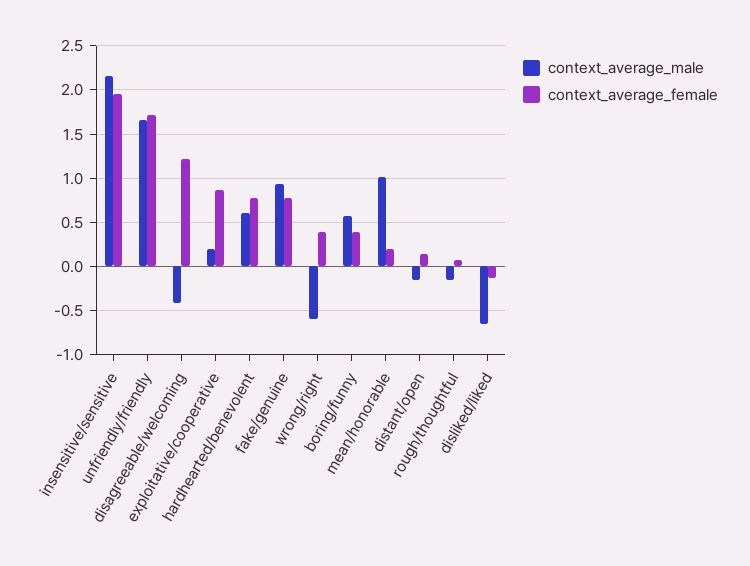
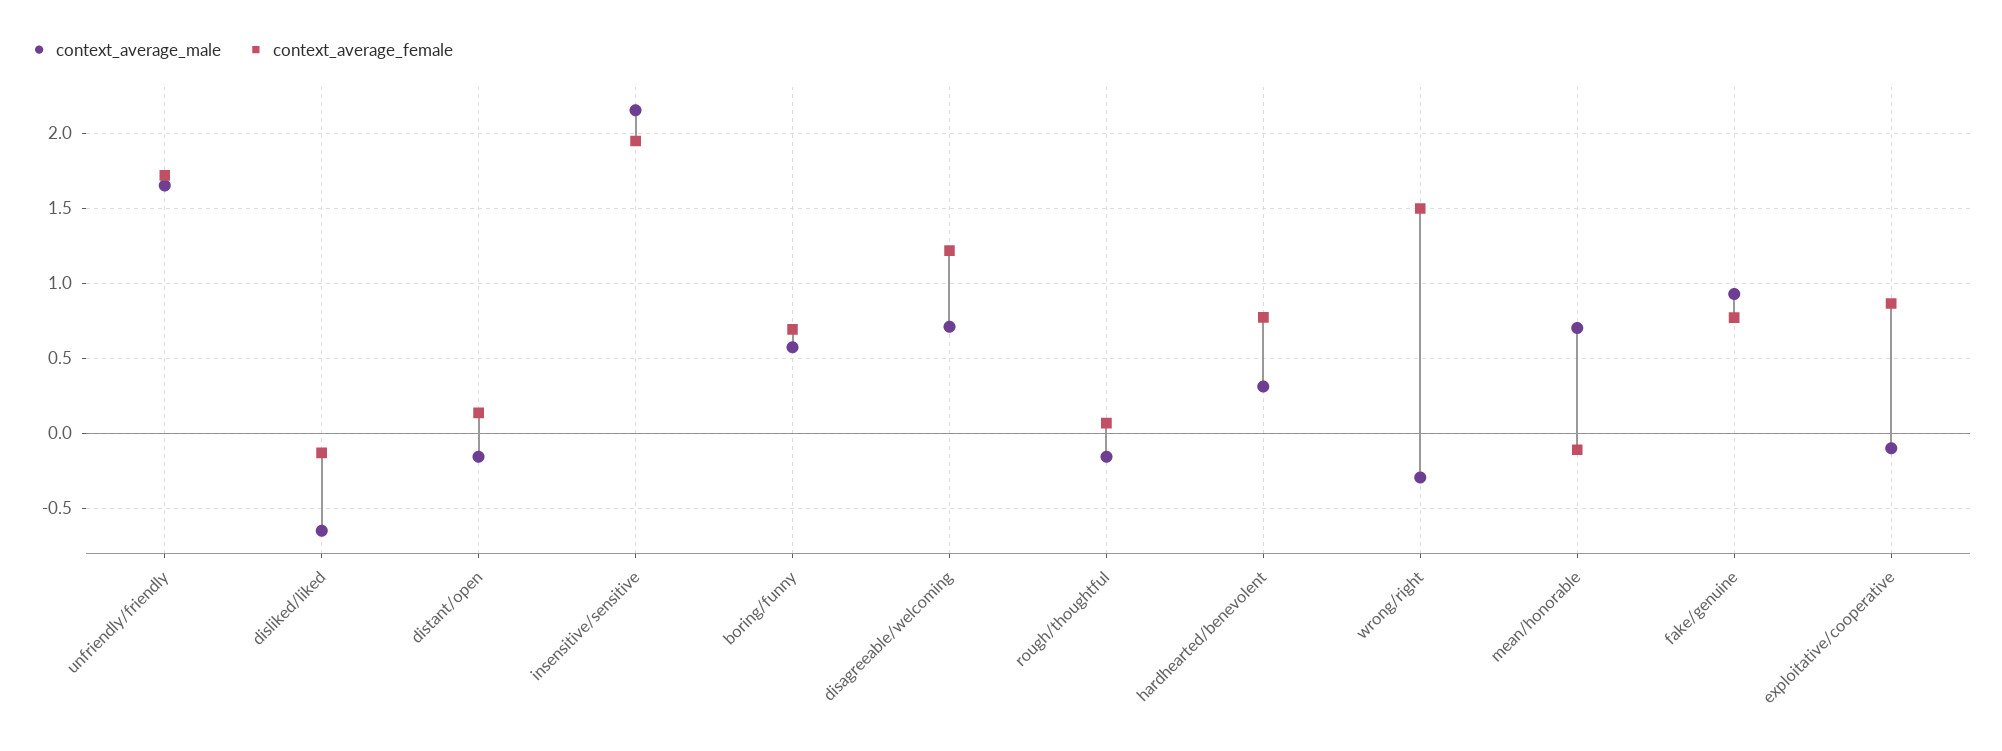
  {
    "context_average_male": {
      "insensitive/sensitive": 2.15,
      "unfriendly/friendly": 1.65,
-     "disagreeable/welcoming": -0.4,
+     "disagreeable/welcoming": 0.7,
-     "exploitative/cooperative": 0.2,
+     "exploitative/cooperative": -0.1,
-     "hardhearted/benevolent": 0.6,
+     "hardhearted/benevolent": 0.3,
      "fake/genuine": 0.95,
-     "wrong/right": -0.6,
+     "wrong/right": -0.3,
      "boring/funny": 0.55,
-     "mean/honorable": 1,
+     "mean/honorable": 0.7,
      "distant/open": -0.15,
      "rough/thoughtful": -0.15,
      "disliked/liked": -0.65
    },
    "context_average_female": {
      "insensitive/sensitive": 1.95,
      "unfriendly/friendly": 1.7,
      "disagreeable/welcoming": 1.2,
      "exploitative/cooperative": 0.85,
      "hardhearted/benevolent": 0.75,
      "fake/genuine": 0.75,
-     "wrong/right": 0.4,
+     "wrong/right": 1.5,
-     "boring/funny": 0.4,
+     "boring/funny": 0.7,
-     "mean/honorable": 0.2,
+     "mean/honorable": -0.1,
      "distant/open": 0.15,
      "rough/thoughtful": 0.05,
      "disliked/liked": -0.15
    }
  }

